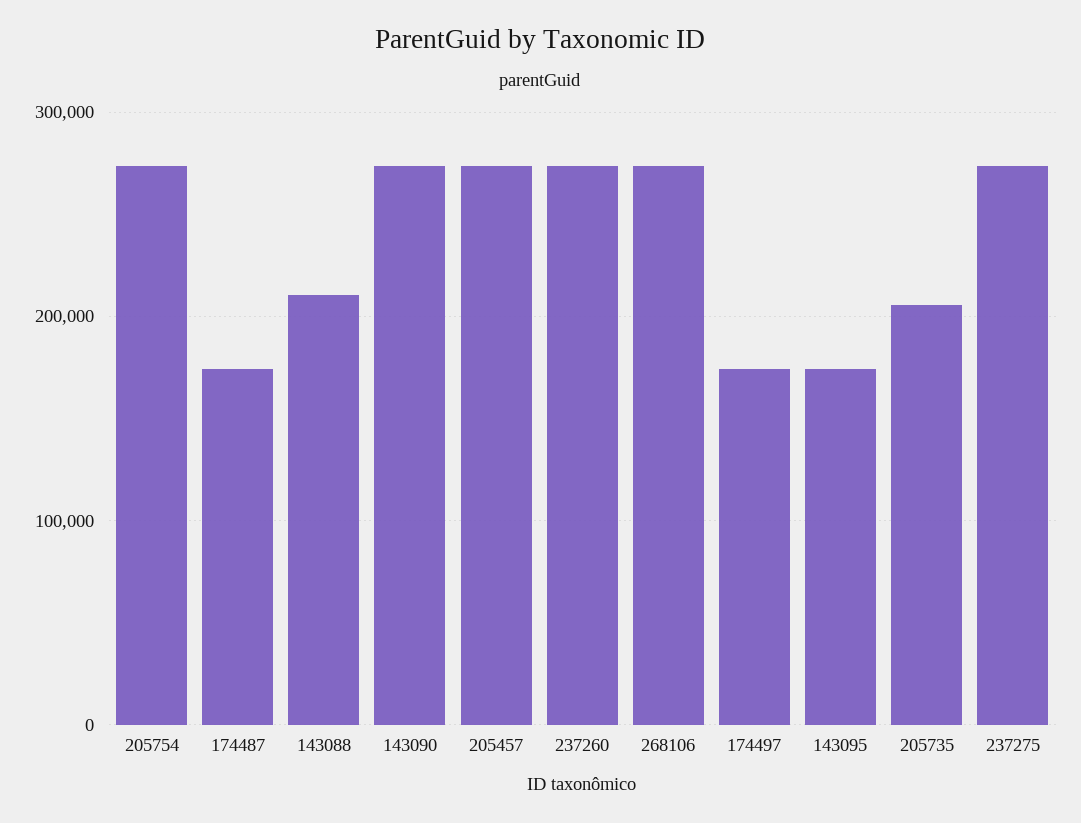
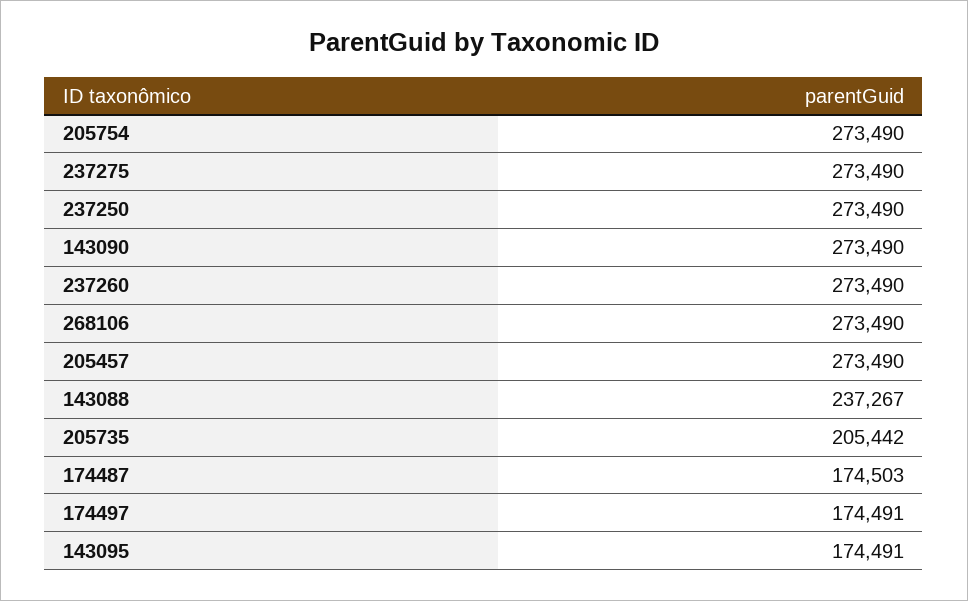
  {
    "205754": 273490,
    "174487": 174503,
-   "143088": 210000,
+   "143088": 237267,
    "143090": 273490,
    "205457": 273490,
    "237260": 273490,
    "268106": 273490,
    "174497": 174491,
    "143095": 174491,
    "205735": 205442,
-   "237275": 273490
+   "237275": 273490,
+   "237250": 273490
  }

